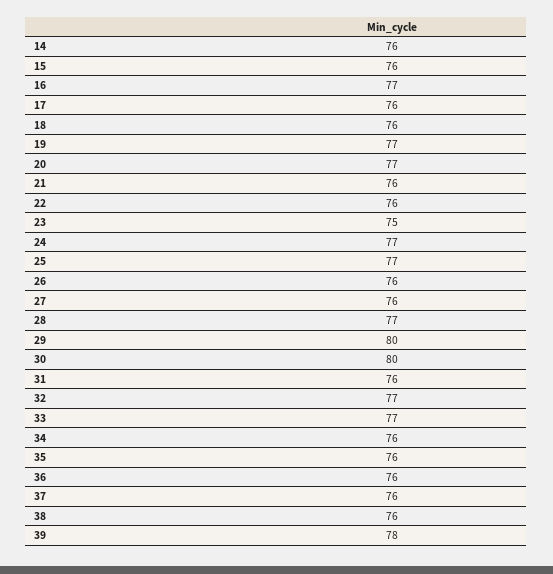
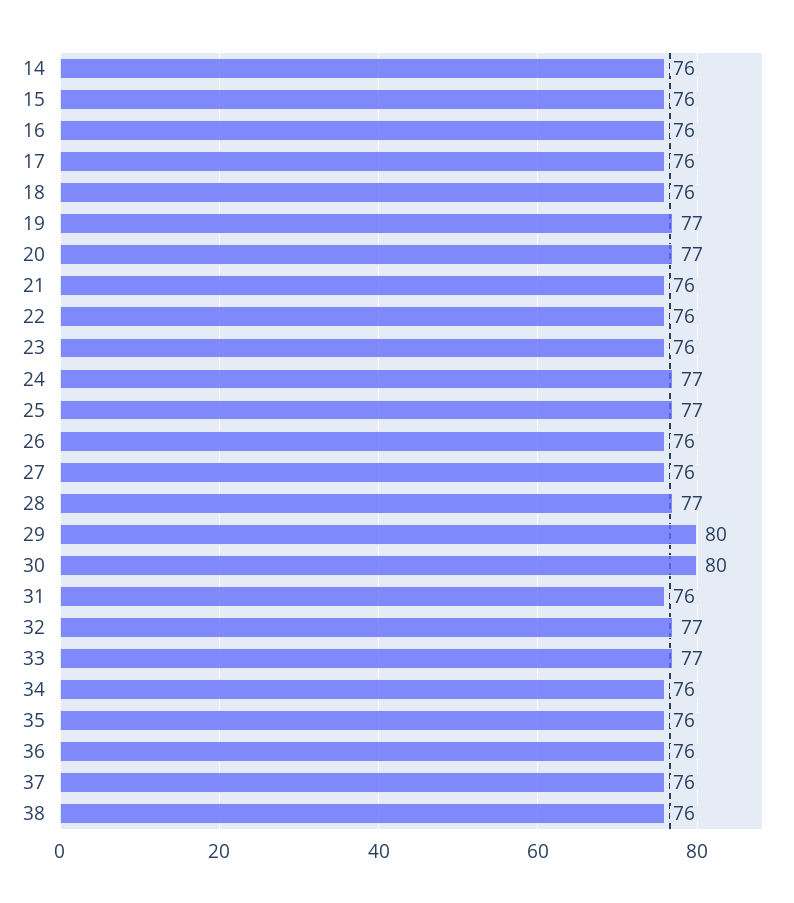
  {
    "14": 76,
    "15": 76,
-   "16": 77,
+   "16": 76,
    "17": 76,
    "18": 76,
    "19": 77,
    "20": 77,
    "21": 76,
    "22": 76,
-   "23": 75,
+   "23": 76,
    "24": 77,
    "25": 77,
    "26": 76,
    "27": 76,
    "28": 77,
    "29": 80,
    "30": 80,
    "31": 76,
    "32": 77,
    "33": 77,
    "34": 76,
    "35": 76,
    "36": 76,
    "37": 76,
-   "38": 76,
+   "38": 76
-   "39": 78
  }

